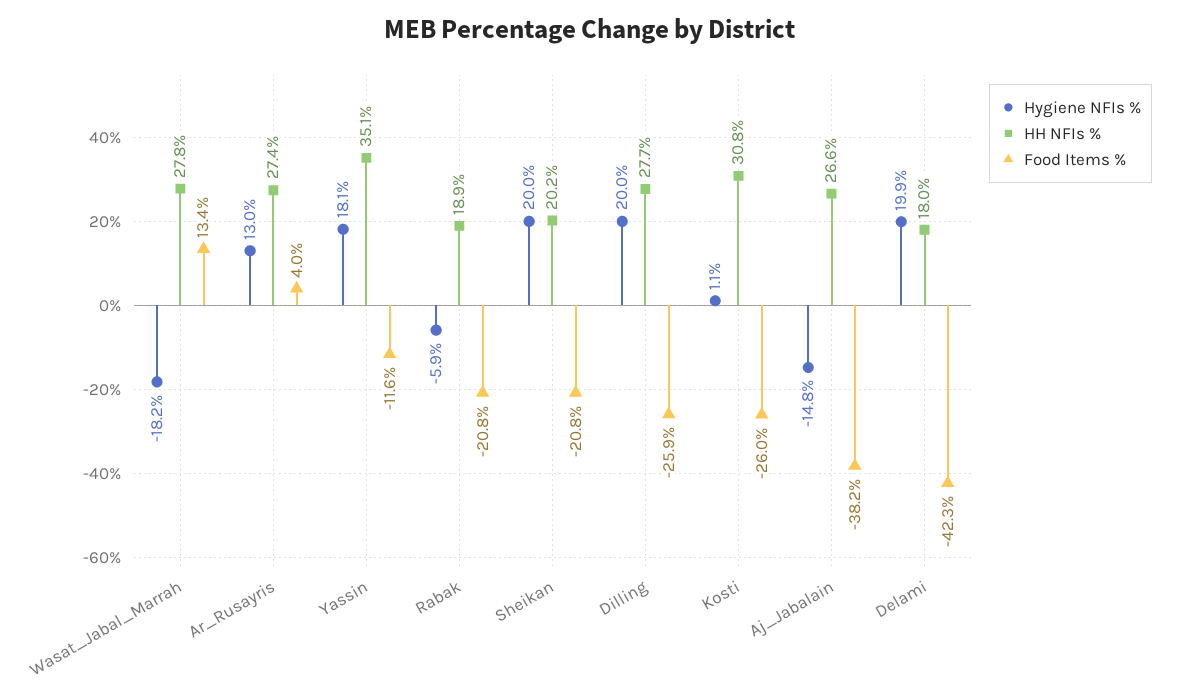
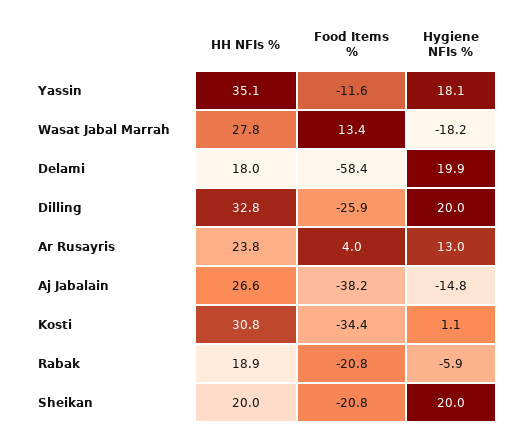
  {
    "Hygiene NFIs %": {
      "Wasat_Jabal_Marrah": -18.2,
      "Ar_Rusayris": 13,
      "Yassin": 18.1,
      "Rabak": -5.9,
      "Sheikan": 20,
      "Dilling": 20,
      "Kosti": 1.1,
      "Aj_Jabalain": -14.8,
      "Delami": 19.9
    },
    "HH NFIs %": {
      "Wasat_Jabal_Marrah": 27.8,
-     "Ar_Rusayris": 27.4,
+     "Ar_Rusayris": 23.8,
      "Yassin": 35.1,
      "Rabak": 18.9,
-     "Sheikan": 20.2,
+     "Sheikan": 20,
-     "Dilling": 27.7,
+     "Dilling": 32.8,
      "Kosti": 30.8,
      "Aj_Jabalain": 26.6,
      "Delami": 18
    },
    "Food Items %": {
      "Wasat_Jabal_Marrah": 13.4,
      "Ar_Rusayris": 4,
      "Yassin": -11.6,
      "Rabak": -20.8,
      "Sheikan": -20.8,
      "Dilling": -25.9,
-     "Kosti": -26,
+     "Kosti": -34.4,
      "Aj_Jabalain": -38.2,
-     "Delami": -42.3
+     "Delami": -58.4
    }
  }

